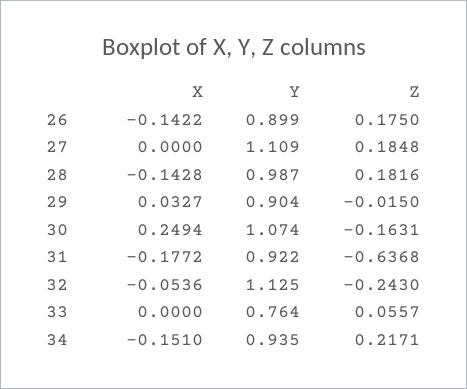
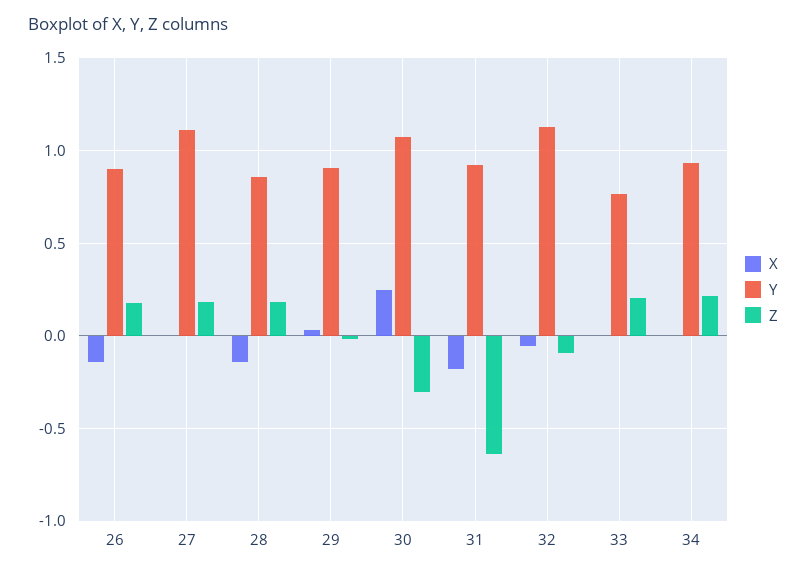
  {
    "X": {
      "26": -0.1422,
      "27": 0,
      "28": -0.1428,
      "29": 0.0327,
      "30": 0.2494,
      "31": -0.1772,
      "32": -0.0536,
      "33": 0,
-     "34": -0.151
+     "34": 0
    },
    "Y": {
      "26": 0.899,
      "27": 1.109,
-     "28": 0.987,
+     "28": 0.85,
      "29": 0.904,
      "30": 1.074,
      "31": 0.922,
      "32": 1.125,
      "33": 0.764,
      "34": 0.935
    },
    "Z": {
      "26": 0.175,
      "27": 0.1848,
      "28": 0.1816,
      "29": -0.015,
-     "30": -0.1631,
+     "30": -0.3,
      "31": -0.6368,
-     "32": -0.243,
+     "32": -0.1,
-     "33": 0.0557,
+     "33": 0.2,
      "34": 0.2171
    }
  }

